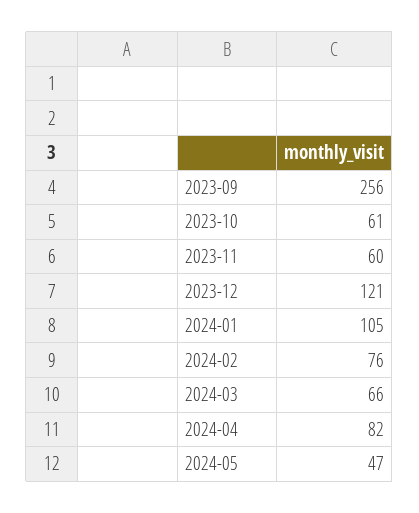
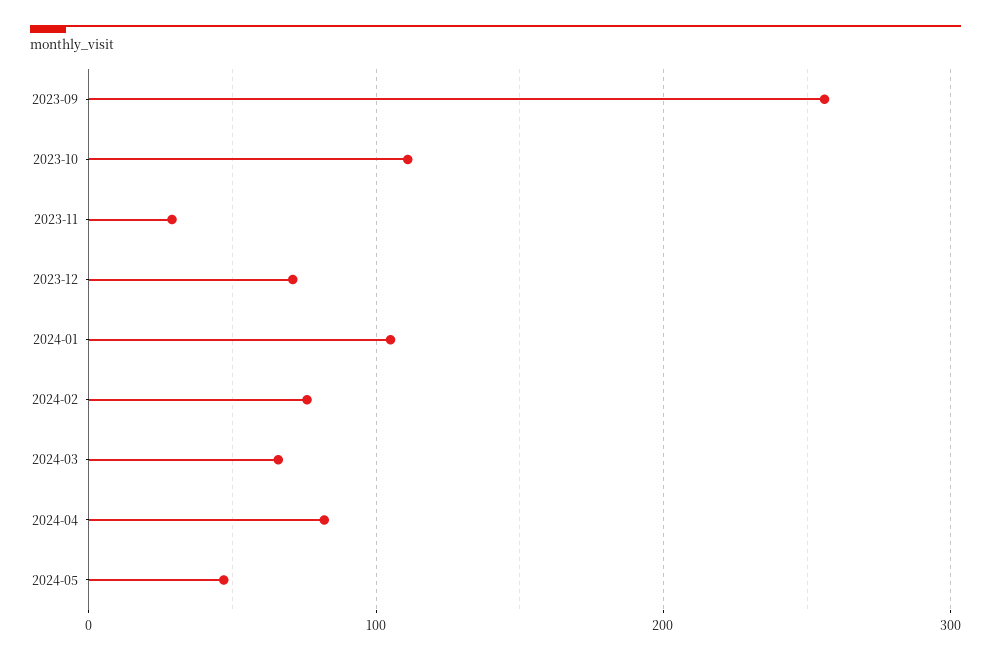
  {
    "2023-09": 256,
-   "2023-10": 61,
+   "2023-10": 110,
-   "2023-11": 60,
+   "2023-11": 30,
-   "2023-12": 121,
+   "2023-12": 70,
    "2024-01": 105,
    "2024-02": 76,
    "2024-03": 66,
    "2024-04": 82,
    "2024-05": 47
  }

